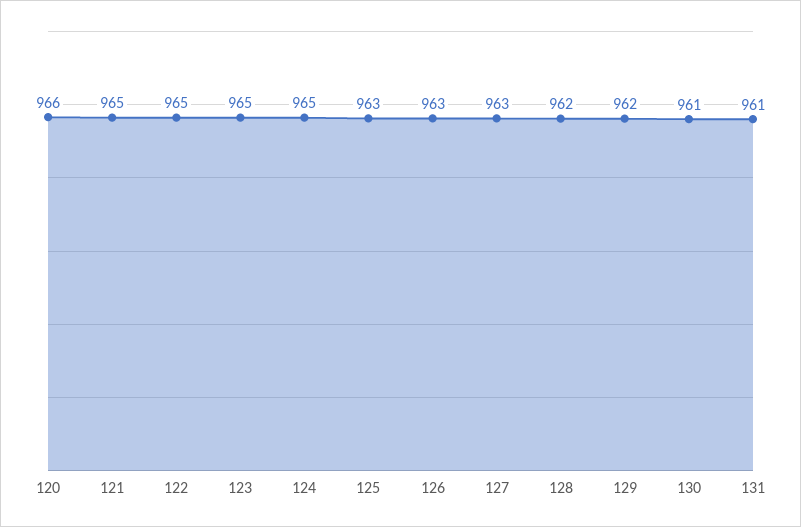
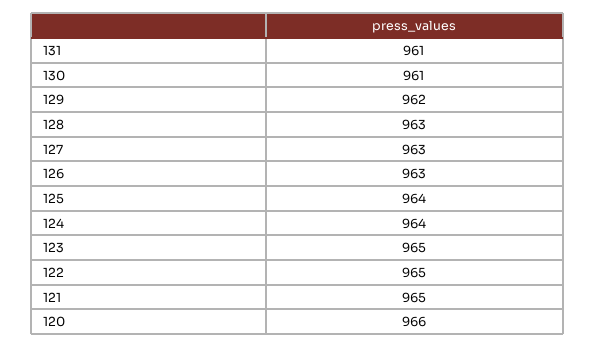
  {
    "120": 966,
    "121": 965,
    "122": 965,
    "123": 965,
-   "124": 965,
+   "124": 964,
-   "125": 963,
+   "125": 964,
    "126": 963,
    "127": 963,
-   "128": 962,
+   "128": 963,
    "129": 962,
    "130": 961,
    "131": 961
  }

